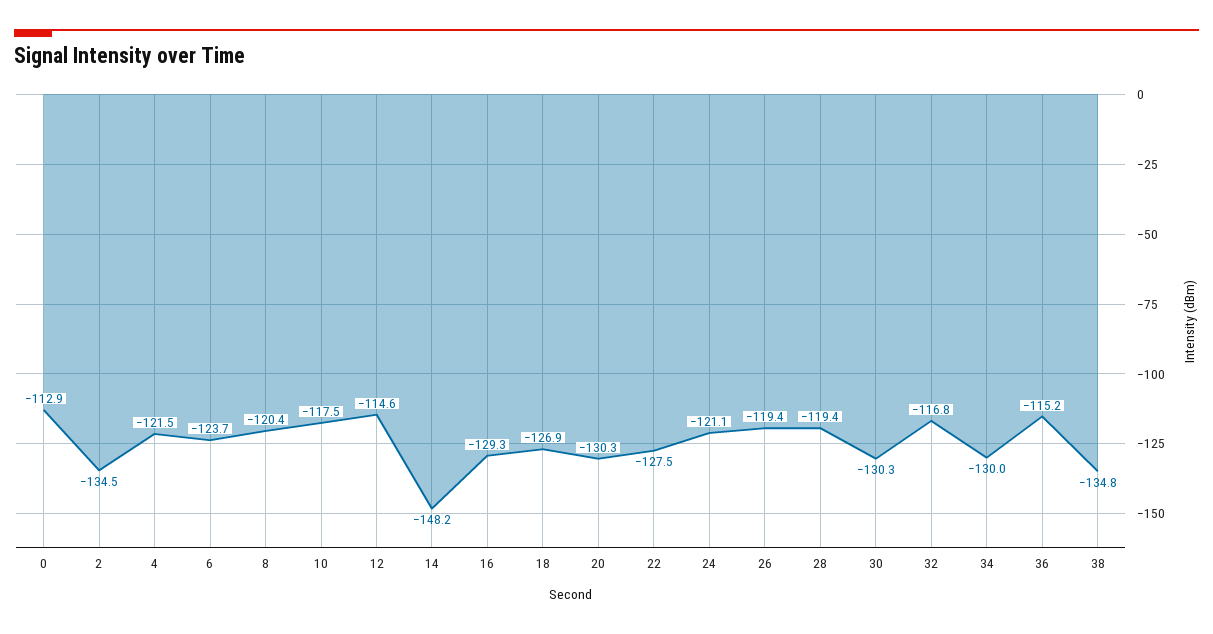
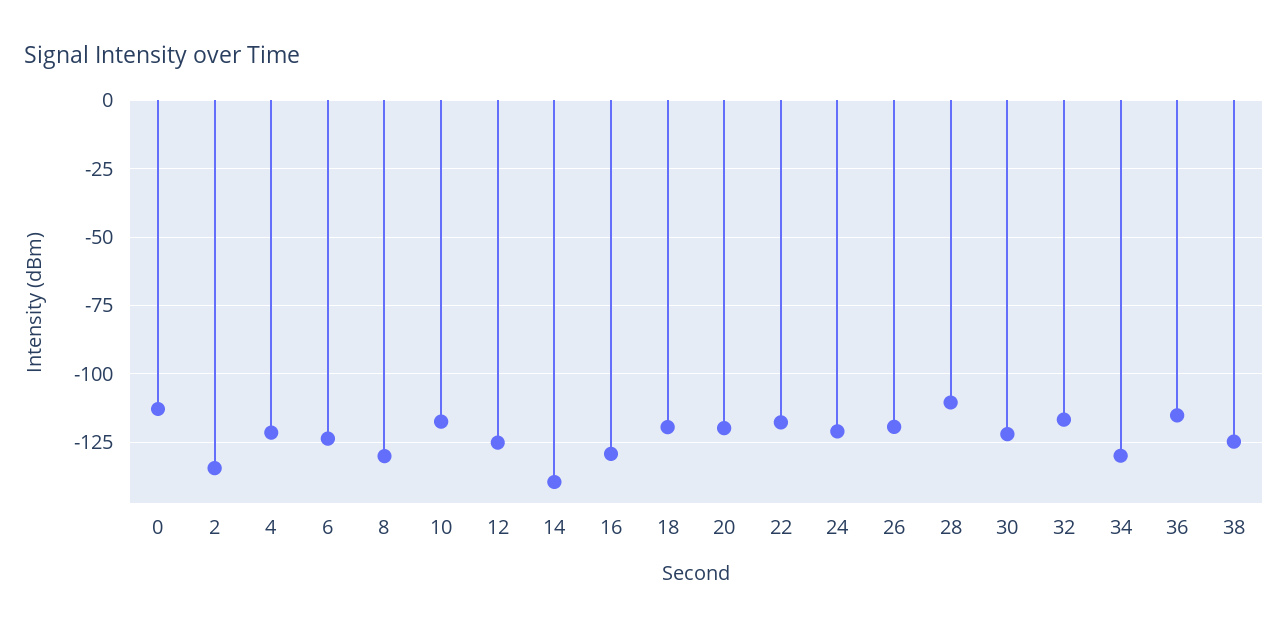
  {
    "0": -112.9,
    "2": -134.5,
    "4": -121.5,
    "6": -123.7,
-   "8": -120.4,
+   "8": -130,
    "10": -117.5,
-   "12": -114.6,
+   "12": -125,
-   "14": -148.2,
+   "14": -140,
    "16": -129.3,
-   "18": -126.9,
+   "18": -120,
-   "20": -130.3,
+   "20": -120,
-   "22": -127.5,
+   "22": -117.5,
    "24": -121.1,
    "26": -119.4,
-   "28": -119.4,
+   "28": -110,
-   "30": -130.3,
+   "30": -122.5,
    "32": -116.8,
    "34": -130,
    "36": -115.2,
-   "38": -134.8
+   "38": -125
  }

